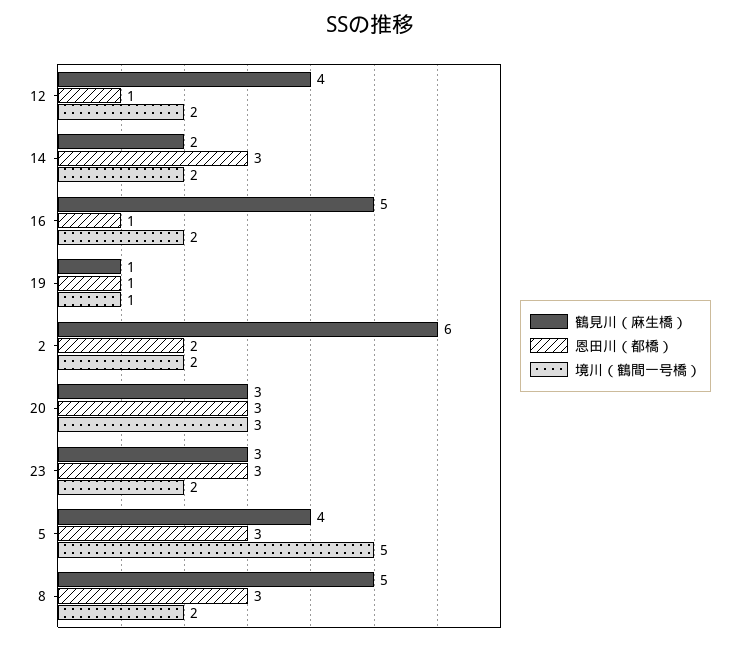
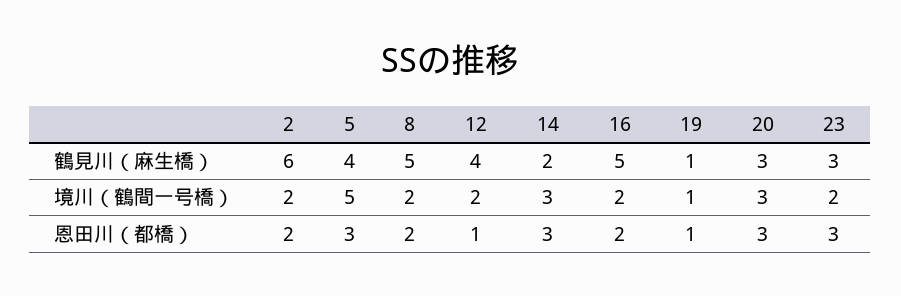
  {
    "鶴見川（麻生橋）": {
      "12": 4,
      "14": 2,
      "16": 5,
      "19": 1,
      "2": 6,
      "20": 3,
      "23": 3,
      "5": 4,
      "8": 5
    },
    "恩田川（都橋）": {
      "12": 1,
      "14": 3,
-     "16": 1,
+     "16": 2,
      "19": 1,
      "2": 2,
      "20": 3,
      "23": 3,
      "5": 3,
-     "8": 3
+     "8": 2
    },
    "境川（鶴間一号橋）": {
      "12": 2,
-     "14": 2,
+     "14": 3,
      "16": 2,
      "19": 1,
      "2": 2,
      "20": 3,
      "23": 2,
      "5": 5,
      "8": 2
    }
  }

